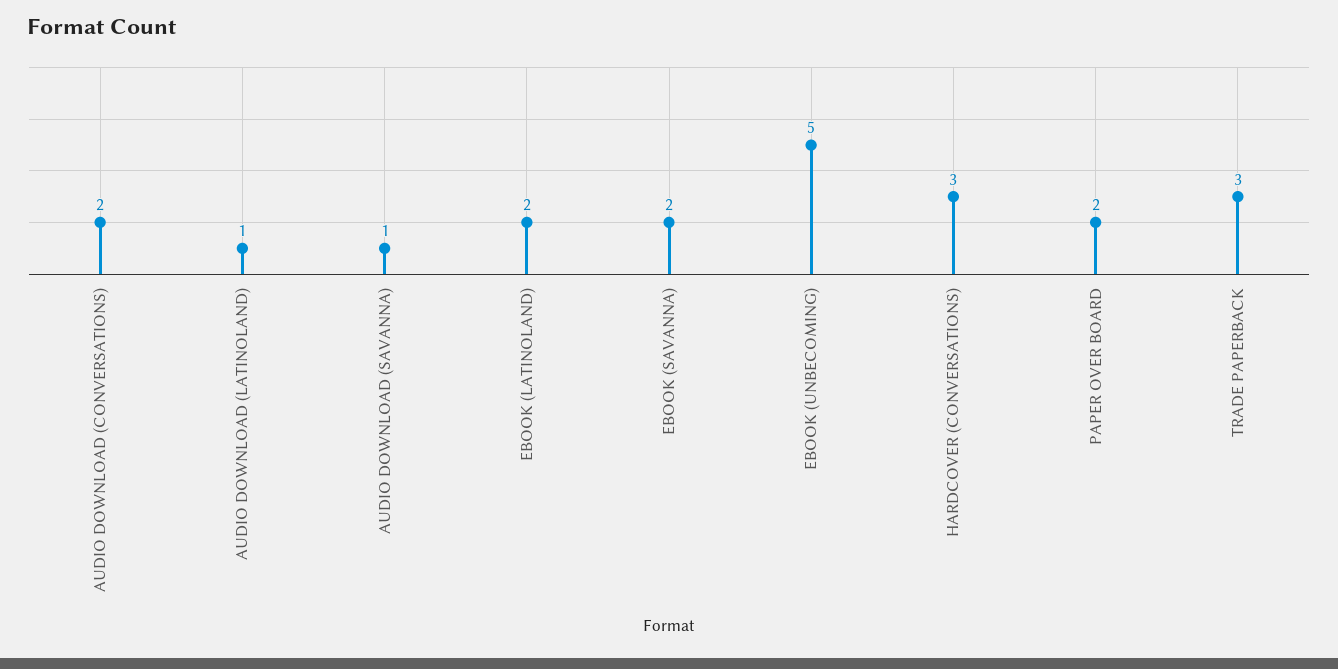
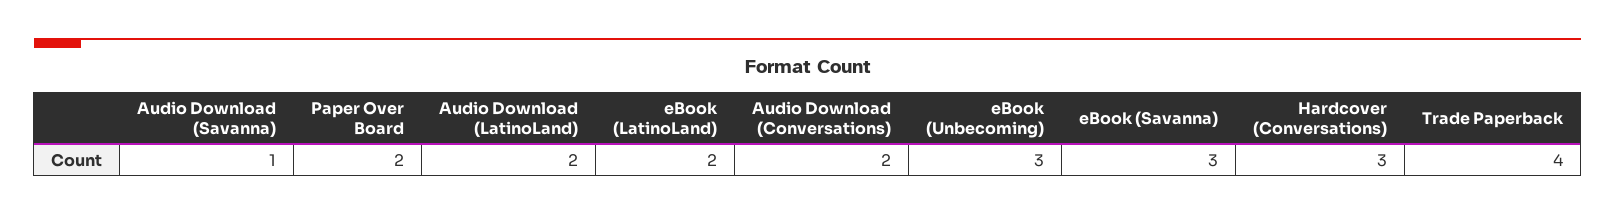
  {
    "AUDIO DOWNLOAD (CONVERSATIONS)": 2,
-   "AUDIO DOWNLOAD (LATINOLAND)": 1,
+   "AUDIO DOWNLOAD (LATINOLAND)": 2,
    "AUDIO DOWNLOAD (SAVANNA)": 1,
    "EBOOK (LATINOLAND)": 2,
-   "EBOOK (SAVANNA)": 2,
+   "EBOOK (SAVANNA)": 3,
-   "EBOOK (UNBECOMING)": 5,
+   "EBOOK (UNBECOMING)": 3,
    "HARDCOVER (CONVERSATIONS)": 3,
    "PAPER OVER BOARD": 2,
-   "TRADE PAPERBACK": 3
+   "TRADE PAPERBACK": 4
  }

